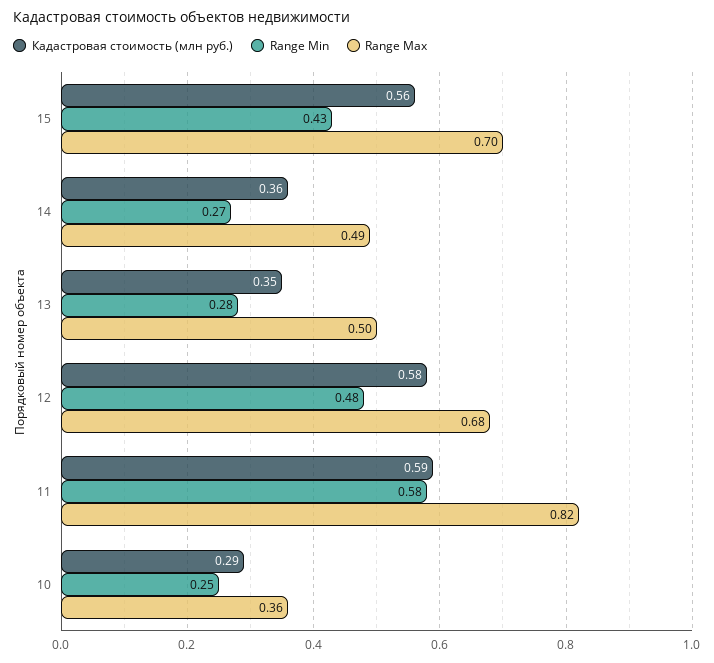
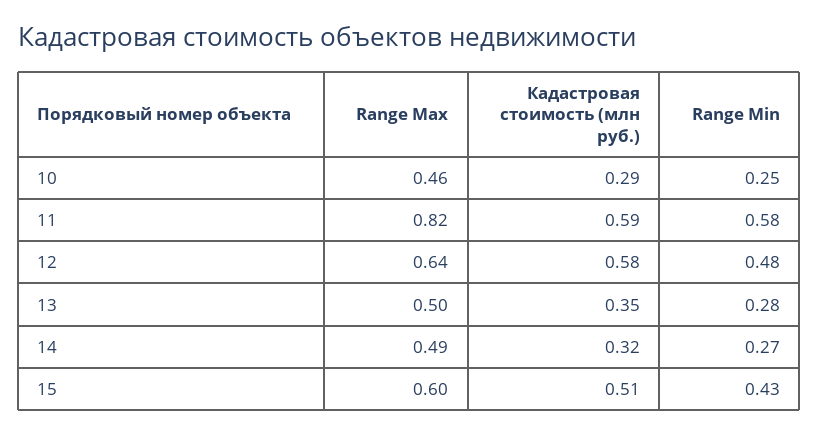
  {
    "Кадастровая стоимость (млн руб.)": {
-     "15": 0.56,
+     "15": 0.51,
-     "14": 0.36,
+     "14": 0.32,
      "13": 0.35,
      "12": 0.58,
      "11": 0.59,
      "10": 0.29
    },
    "Range Min": {
      "15": 0.43,
      "14": 0.27,
      "13": 0.28,
      "12": 0.48,
      "11": 0.58,
      "10": 0.25
    },
    "Range Max": {
-     "15": 0.7,
+     "15": 0.6,
      "14": 0.49,
      "13": 0.5,
-     "12": 0.68,
+     "12": 0.64,
      "11": 0.82,
-     "10": 0.36
+     "10": 0.46
    }
  }

